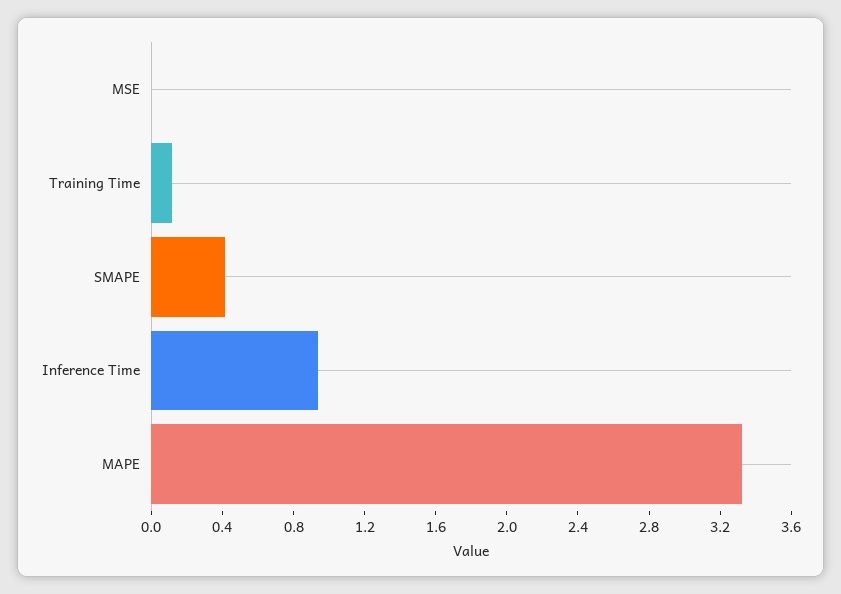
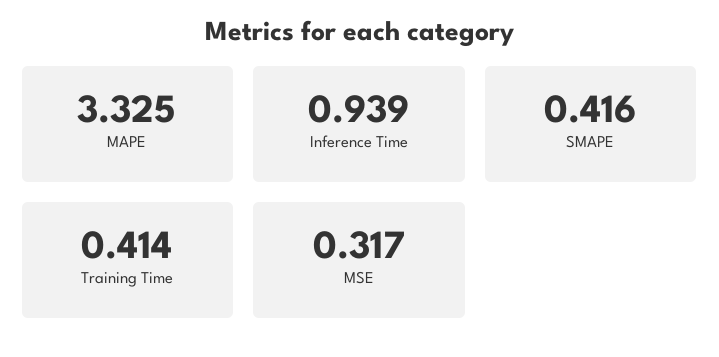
  {
-   "MSE": 0,
+   "MSE": 0.317,
-   "Training Time": 0.1,
+   "Training Time": 0.414,
    "SMAPE": 0.416,
    "Inference Time": 0.939,
    "MAPE": 3.325
  }

